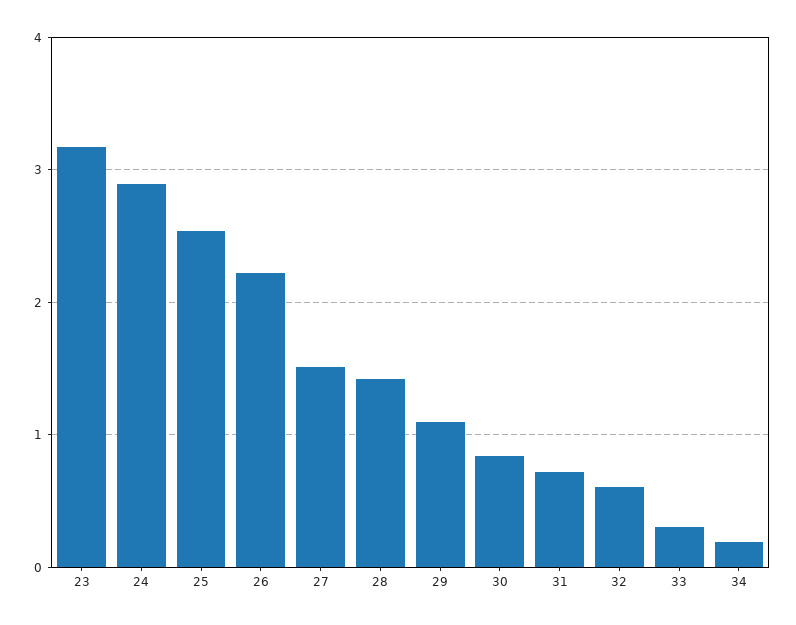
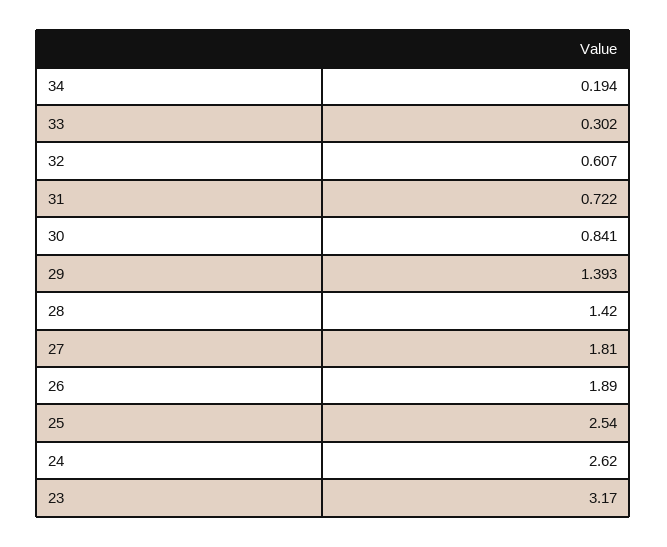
  {
    "23": 3.17,
-   "24": 2.9,
+   "24": 2.62,
    "25": 2.54,
-   "26": 2.2,
+   "26": 1.89,
-   "27": 1.5,
+   "27": 1.81,
    "28": 1.42,
-   "29": 1.1,
+   "29": 1.393,
    "30": 0.841,
    "31": 0.722,
    "32": 0.607,
    "33": 0.302,
    "34": 0.194
  }

